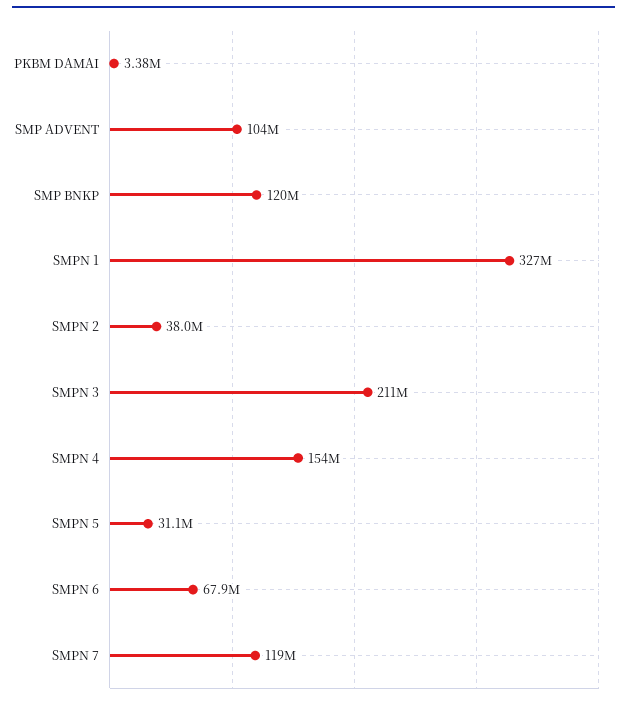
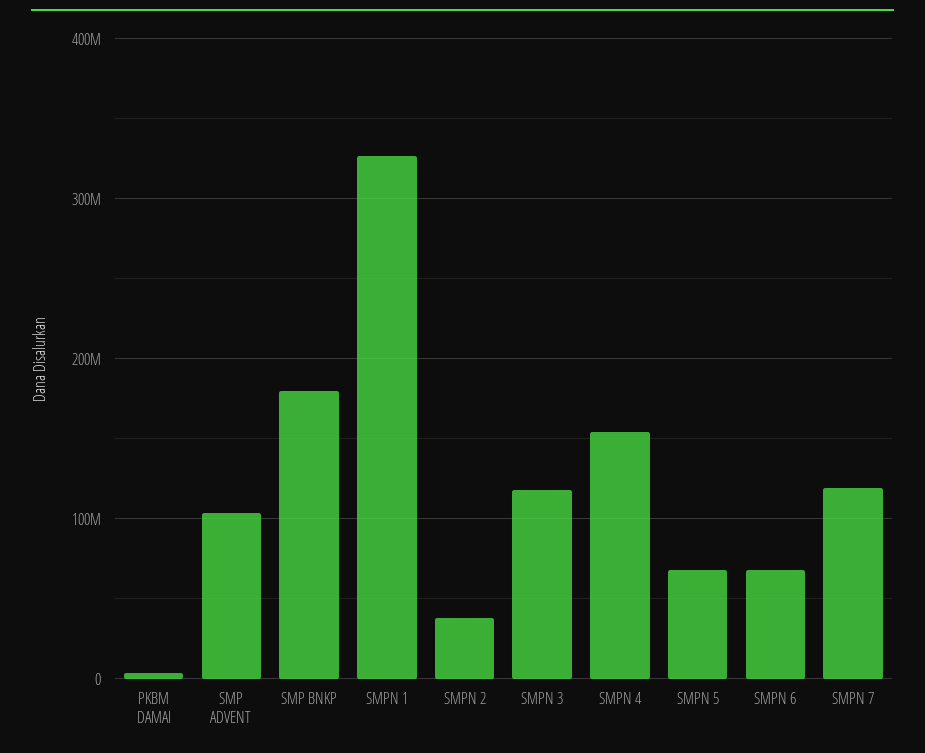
  {
    "PKBM DAMAI": 3380000,
    "SMP ADVENT": 104000000,
-   "SMP BNKP": 120000000,
+   "SMP BNKP": 180000000,
    "SMPN 1": 327000000,
    "SMPN 2": 38000000,
-   "SMPN 3": 211000000,
+   "SMPN 3": 120000000,
    "SMPN 4": 154000000,
-   "SMPN 5": 31100000,
+   "SMPN 5": 70000000,
    "SMPN 6": 67900000,
    "SMPN 7": 119000000
  }

